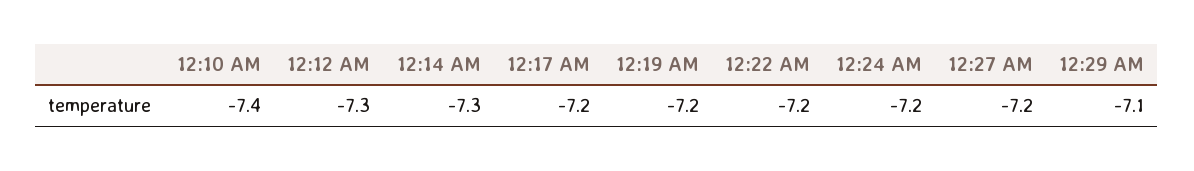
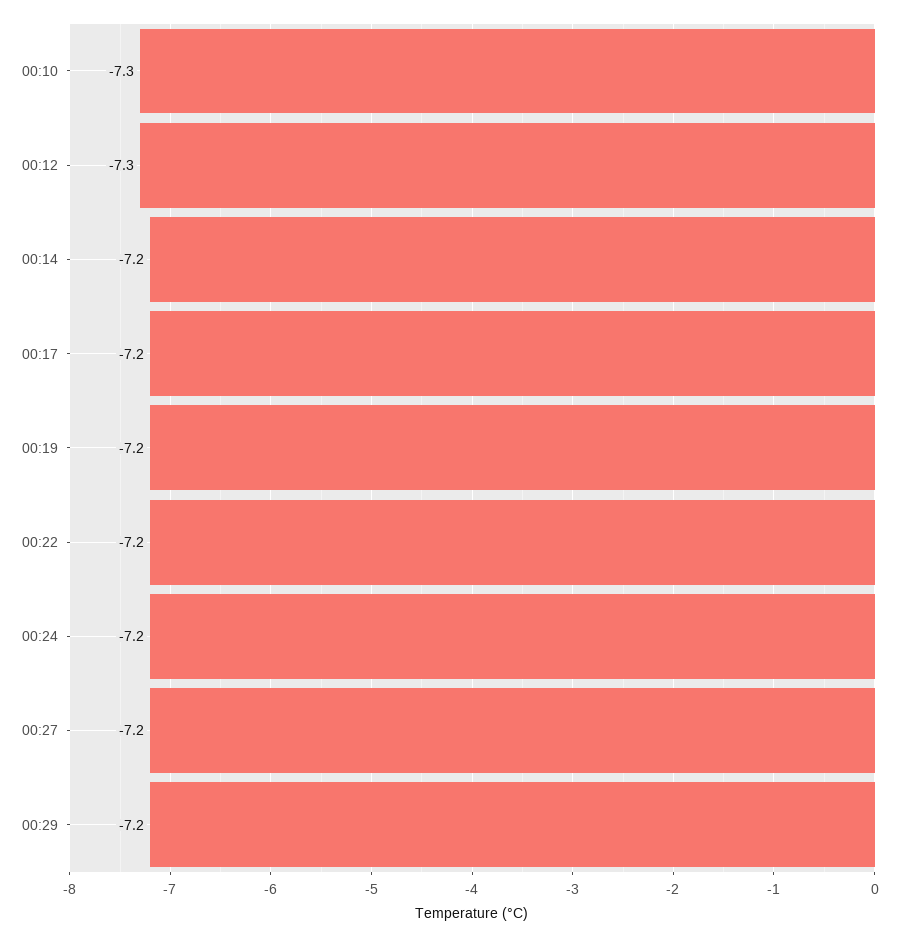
  {
-   "12:10 AM": -7.4,
+   "12:10 AM": -7.3,
    "12:12 AM": -7.3,
-   "12:14 AM": -7.3,
+   "12:14 AM": -7.2,
    "12:17 AM": -7.2,
    "12:19 AM": -7.2,
    "12:22 AM": -7.2,
    "12:24 AM": -7.2,
    "12:27 AM": -7.2,
-   "12:29 AM": -7.1
+   "12:29 AM": -7.2
  }

